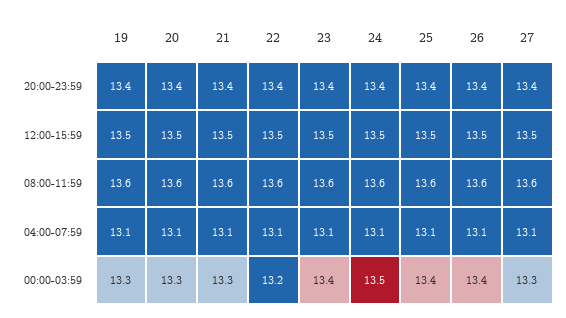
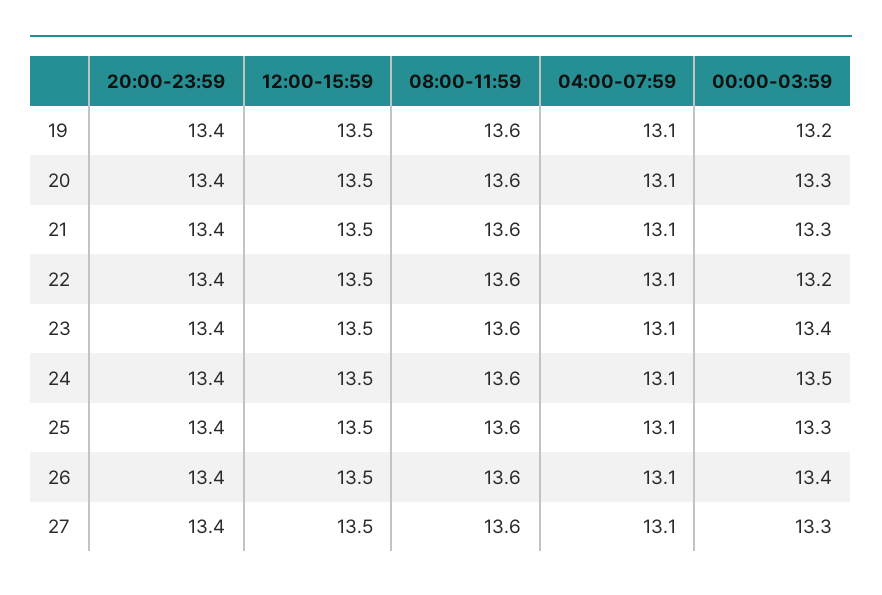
  {
    "19": {
      "20:00-23:59": 13.4,
      "12:00-15:59": 13.5,
      "08:00-11:59": 13.6,
      "04:00-07:59": 13.1,
-     "00:00-03:59": 13.3
+     "00:00-03:59": 13.2
    },
    "20": {
      "20:00-23:59": 13.4,
      "12:00-15:59": 13.5,
      "08:00-11:59": 13.6,
      "04:00-07:59": 13.1,
      "00:00-03:59": 13.3
    },
    "21": {
      "20:00-23:59": 13.4,
      "12:00-15:59": 13.5,
      "08:00-11:59": 13.6,
      "04:00-07:59": 13.1,
      "00:00-03:59": 13.3
    },
    "22": {
      "20:00-23:59": 13.4,
      "12:00-15:59": 13.5,
      "08:00-11:59": 13.6,
      "04:00-07:59": 13.1,
      "00:00-03:59": 13.2
    },
    "23": {
      "20:00-23:59": 13.4,
      "12:00-15:59": 13.5,
      "08:00-11:59": 13.6,
      "04:00-07:59": 13.1,
      "00:00-03:59": 13.4
    },
    "24": {
      "20:00-23:59": 13.4,
      "12:00-15:59": 13.5,
      "08:00-11:59": 13.6,
      "04:00-07:59": 13.1,
      "00:00-03:59": 13.5
    },
    "25": {
      "20:00-23:59": 13.4,
      "12:00-15:59": 13.5,
      "08:00-11:59": 13.6,
      "04:00-07:59": 13.1,
-     "00:00-03:59": 13.4
+     "00:00-03:59": 13.3
    },
    "26": {
      "20:00-23:59": 13.4,
      "12:00-15:59": 13.5,
      "08:00-11:59": 13.6,
      "04:00-07:59": 13.1,
      "00:00-03:59": 13.4
    },
    "27": {
      "20:00-23:59": 13.4,
      "12:00-15:59": 13.5,
      "08:00-11:59": 13.6,
      "04:00-07:59": 13.1,
      "00:00-03:59": 13.3
    }
  }

